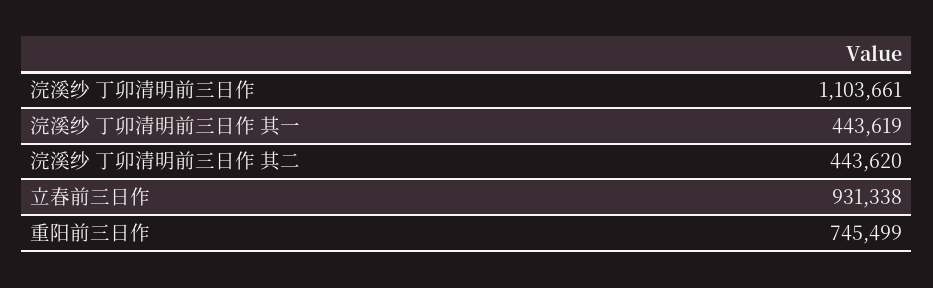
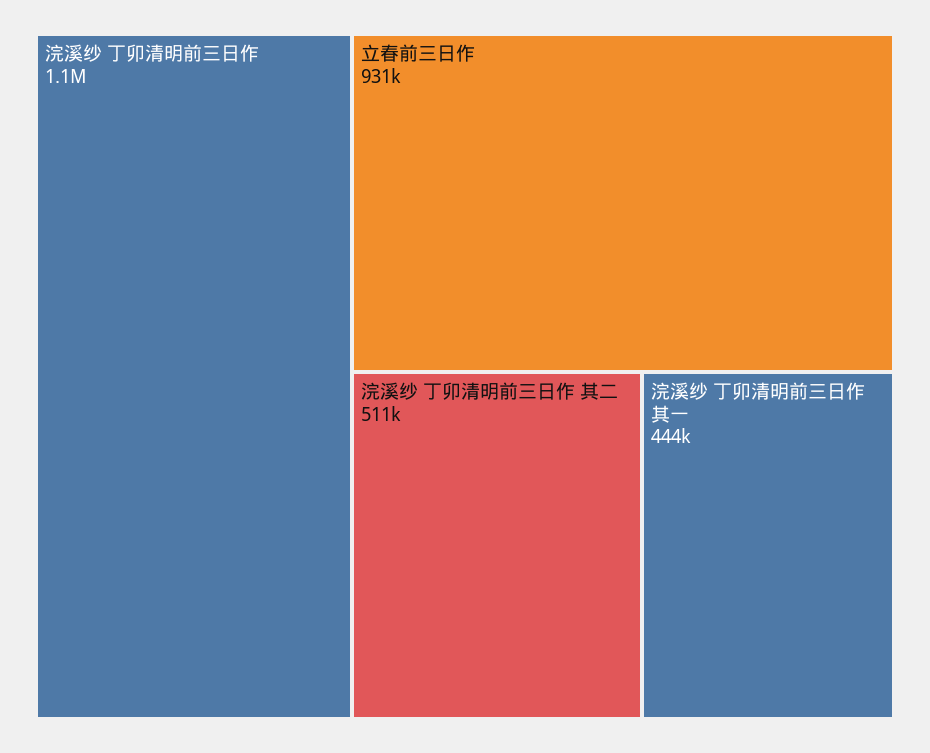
  {
    "浣溪纱 丁卯清明前三日作": 1103661,
    "浣溪纱 丁卯清明前三日作 其一": 443619,
-   "浣溪纱 丁卯清明前三日作 其二": 443620,
+   "浣溪纱 丁卯清明前三日作 其二": 511000,
-   "立春前三日作": 931338,
+   "立春前三日作": 931338
-   "重阳前三日作": 745499
  }

